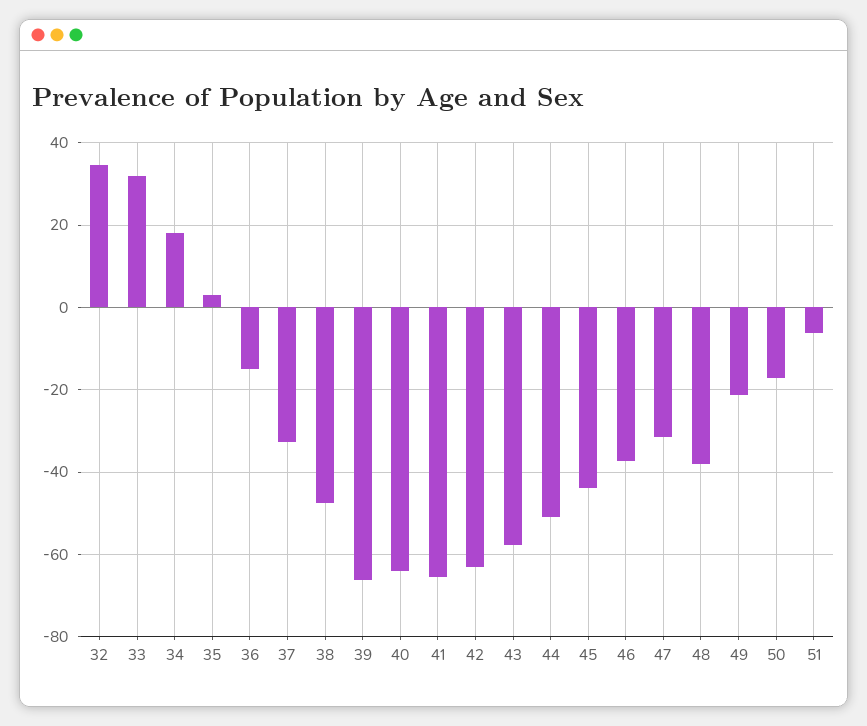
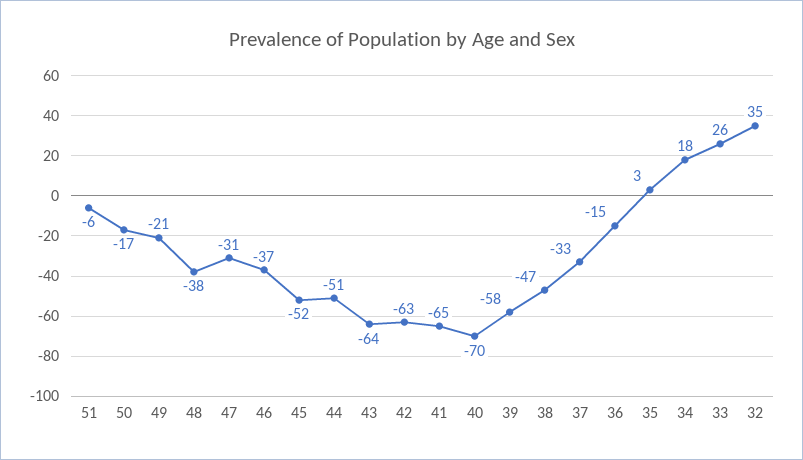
  {
    "32": 35,
-   "33": 32,
+   "33": 26,
    "34": 18,
    "35": 3,
    "36": -15,
    "37": -33,
    "38": -47,
-   "39": -66,
+   "39": -58,
-   "40": -64,
+   "40": -70,
    "41": -65,
    "42": -63,
-   "43": -58,
+   "43": -64,
    "44": -51,
-   "45": -44,
+   "45": -52,
    "46": -37,
    "47": -31,
    "48": -38,
    "49": -21,
    "50": -17,
    "51": -6
  }

